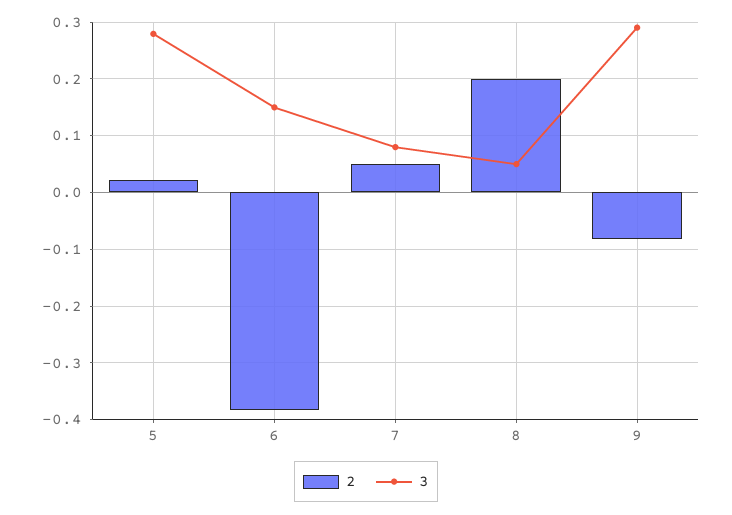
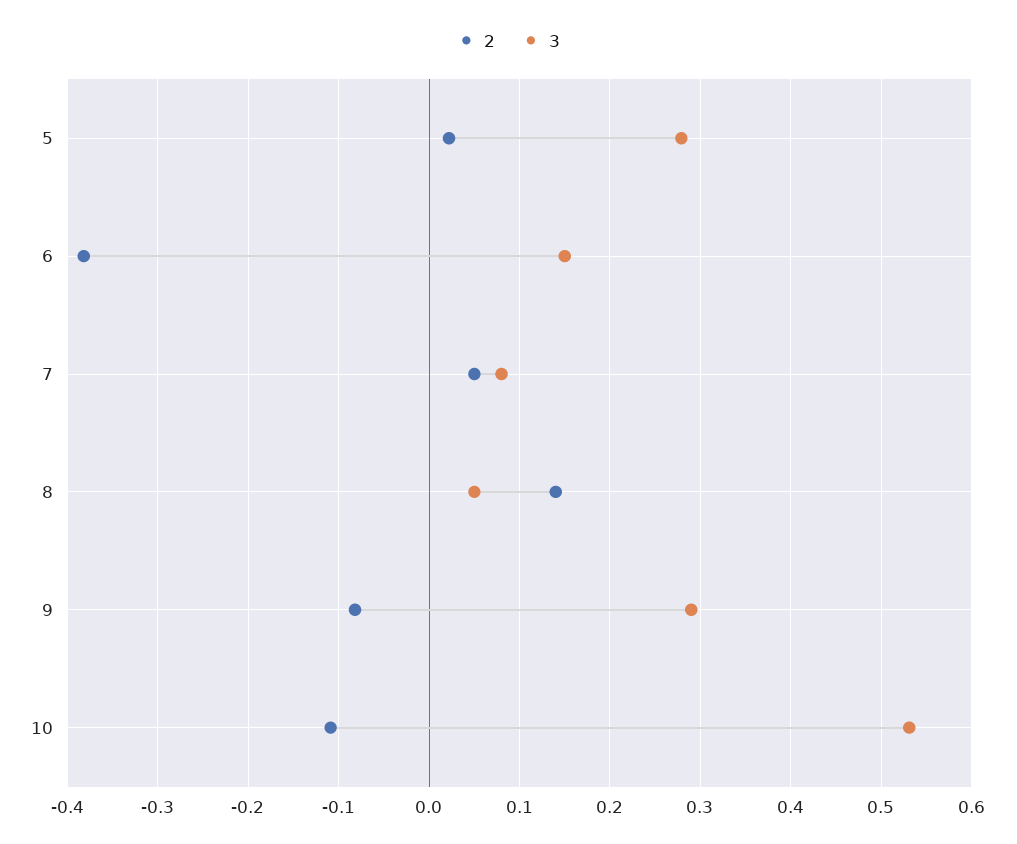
  {
    "2": {
      "5": 0.02,
      "6": -0.38,
      "7": 0.05,
-     "8": 0.2,
+     "8": 0.14,
-     "9": -0.08
+     "9": -0.08,
+     "10": -0.11
    },
    "3": {
      "5": 0.28,
      "6": 0.15,
      "7": 0.08,
      "8": 0.05,
-     "9": 0.29
+     "9": 0.29,
+     "10": 0.53
    }
  }

